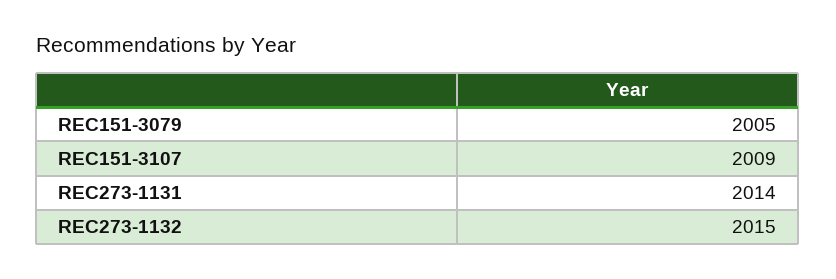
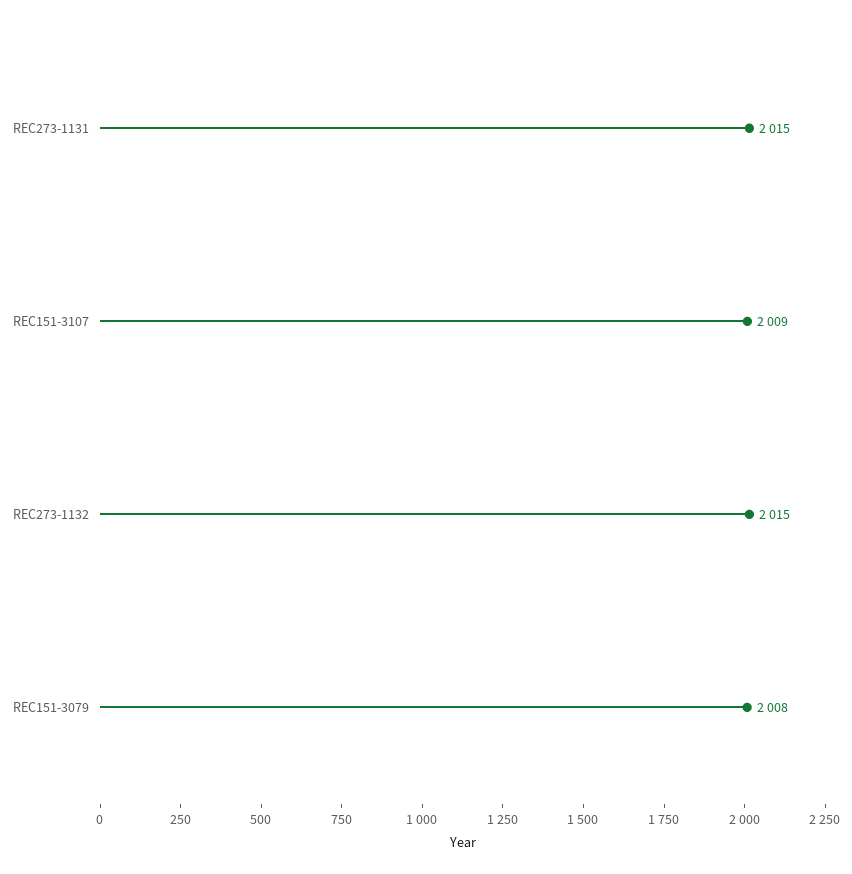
  {
-   "REC151-3079": 2005,
+   "REC151-3079": 2008,
    "REC151-3107": 2009,
-   "REC273-1131": 2014,
+   "REC273-1131": 2015,
    "REC273-1132": 2015
  }

